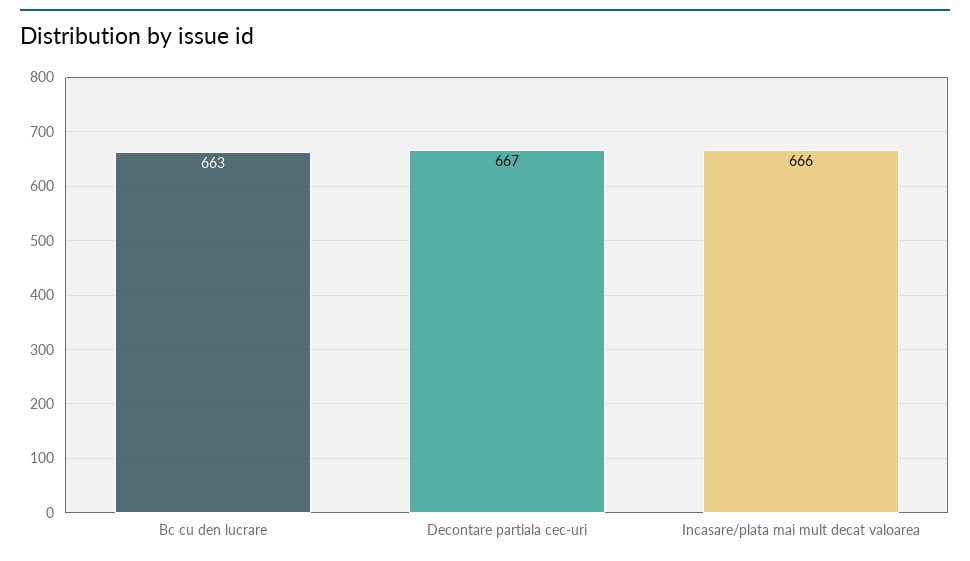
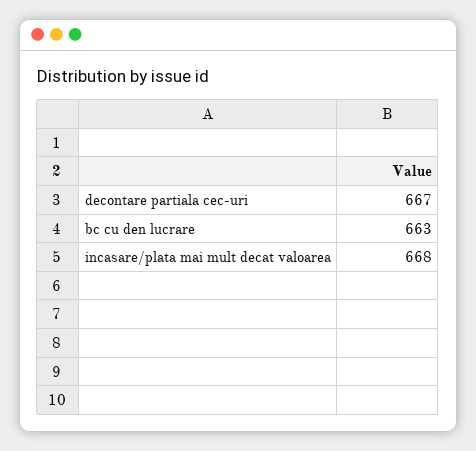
  {
    "Bc cu den lucrare": 663,
    "Decontare partiala cec-uri": 667,
-   "Incasare/plata mai mult decat valoarea": 666
+   "Incasare/plata mai mult decat valoarea": 668
  }

